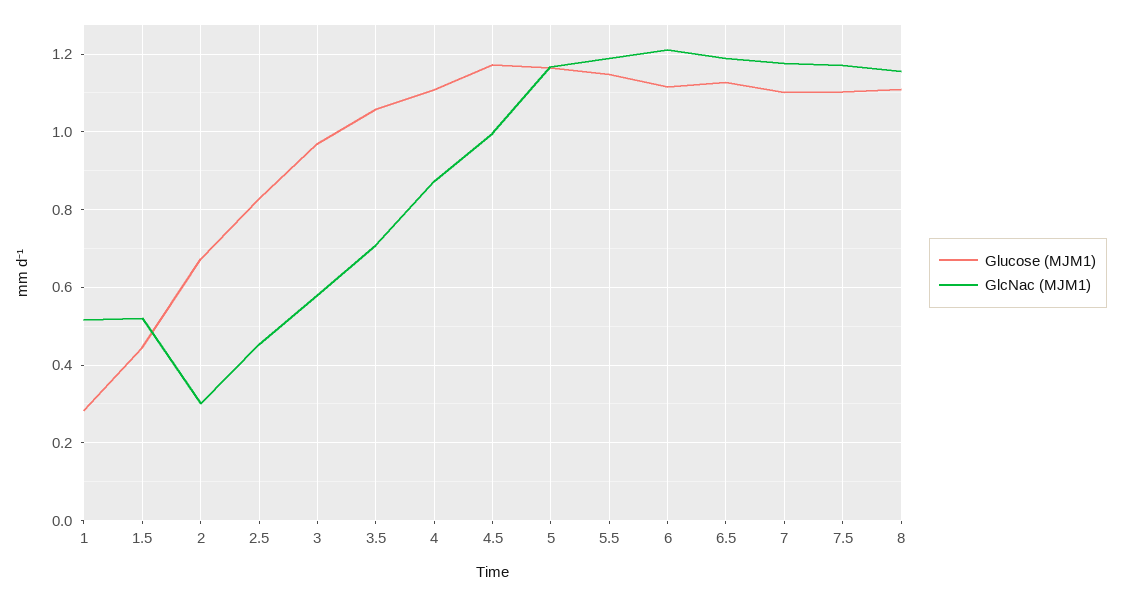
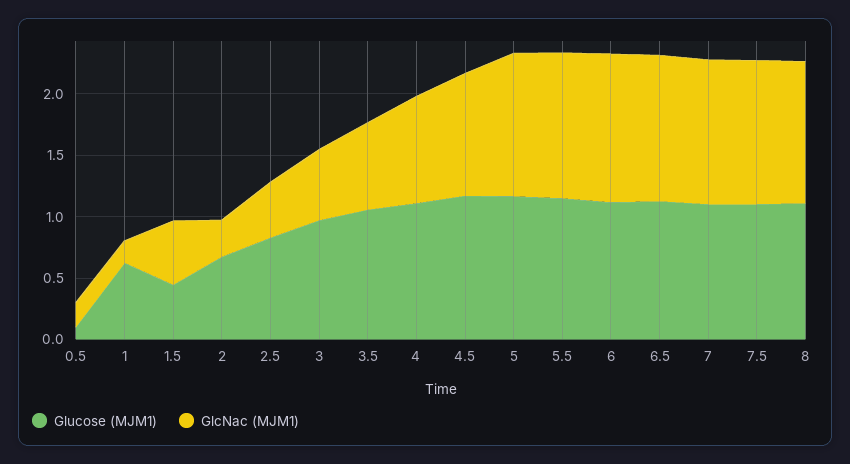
  {
    "Glucose (MJM1)": {
-     "1": 0.28,
+     "1": 0.6,
      "1.5": 0.44,
      "2": 0.68,
      "2.5": 0.82,
      "3": 0.98,
      "3.5": 1.06,
      "4": 1.1,
      "4.5": 1.18,
      "5": 1.16,
      "5.5": 1.14,
      "6": 1.12,
      "6.5": 1.12,
      "7": 1.1,
      "7.5": 1.1,
-     "8": 1.12
+     "8": 1.12,
+     "0.5": 0.1
    },
    "GlcNac (MJM1)": {
-     "1": 0.52,
+     "1": 0.2,
      "1.5": 0.52,
      "2": 0.3,
      "2.5": 0.46,
      "3": 0.58,
      "3.5": 0.7,
      "4": 0.88,
      "4.5": 1,
      "5": 1.16,
      "5.5": 1.18,
      "6": 1.22,
      "6.5": 1.2,
      "7": 1.18,
      "7.5": 1.18,
-     "8": 1.16
+     "8": 1.16,
+     "0.5": 0.2
    }
  }

